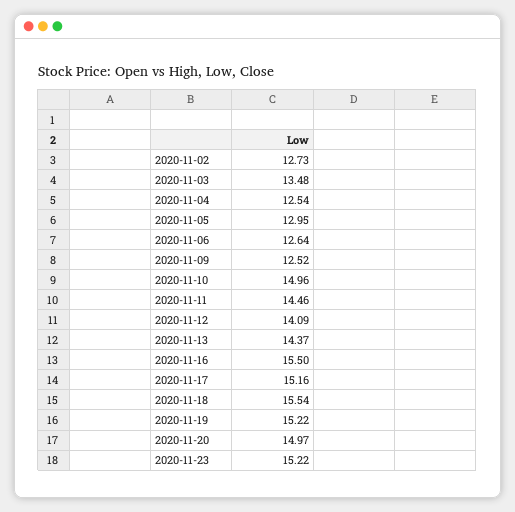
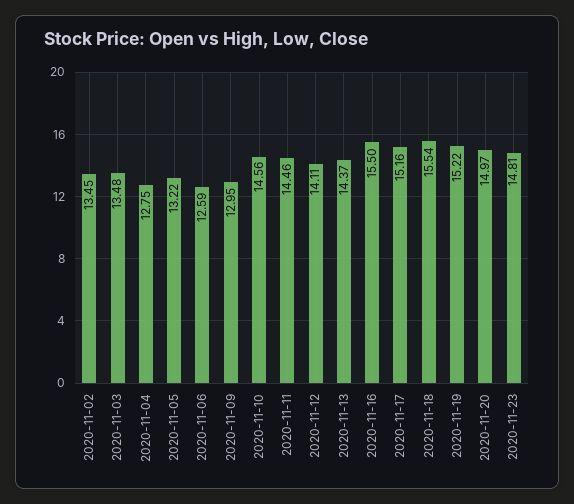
  {
-   "2020-11-02": 12.73,
+   "2020-11-02": 13.45,
    "2020-11-03": 13.48,
-   "2020-11-04": 12.54,
+   "2020-11-04": 12.75,
-   "2020-11-05": 12.95,
+   "2020-11-05": 13.22,
-   "2020-11-06": 12.64,
+   "2020-11-06": 12.59,
-   "2020-11-09": 12.52,
+   "2020-11-09": 12.95,
-   "2020-11-10": 14.96,
+   "2020-11-10": 14.56,
    "2020-11-11": 14.46,
-   "2020-11-12": 14.09,
+   "2020-11-12": 14.11,
    "2020-11-13": 14.37,
    "2020-11-16": 15.5,
    "2020-11-17": 15.16,
    "2020-11-18": 15.54,
    "2020-11-19": 15.22,
    "2020-11-20": 14.97,
-   "2020-11-23": 15.22
+   "2020-11-23": 14.81
  }

